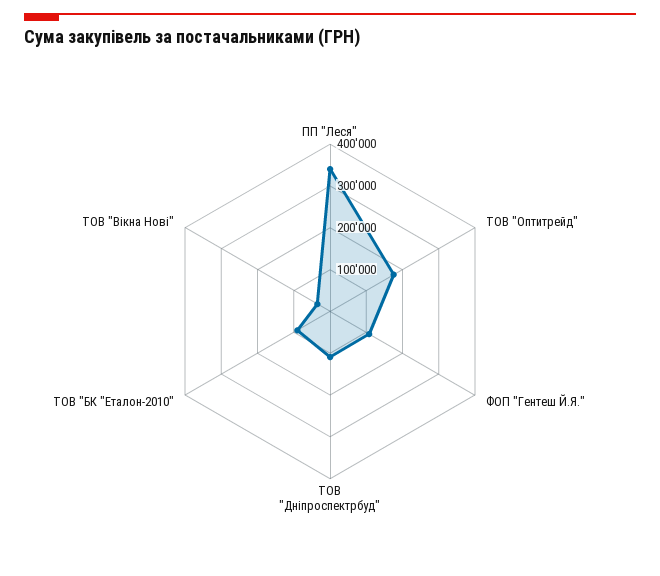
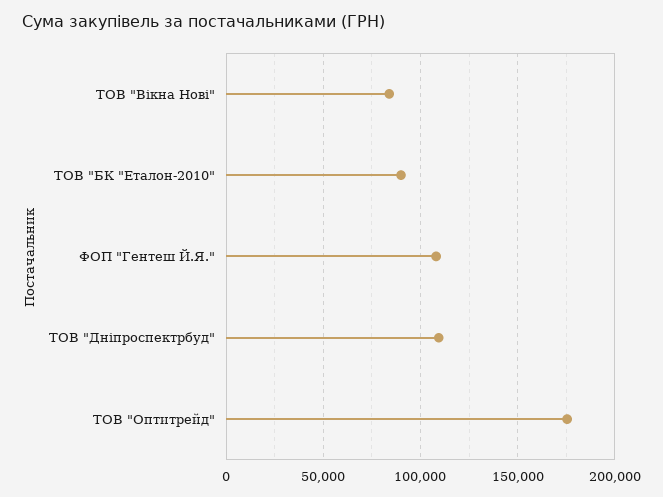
  {
-   "ПП \"Леся\"": 340000,
    "ТОВ \"Оптитрейд\"": 175000,
    "ФОП \"Гентеш Й.Я.\"": 110000,
    "ТОВ \"Дніпроспектрбуд\"": 110000,
    "ТОВ \"БК \"Еталон-2010\"": 90000,
-   "ТОВ \"Вікна Нові\"": 40000
+   "ТОВ \"Вікна Нові\"": 85000
  }

